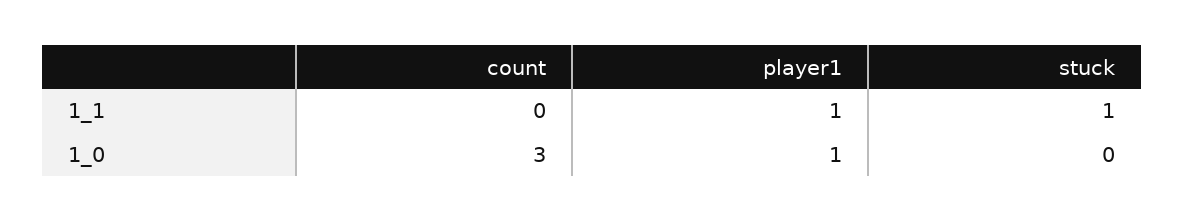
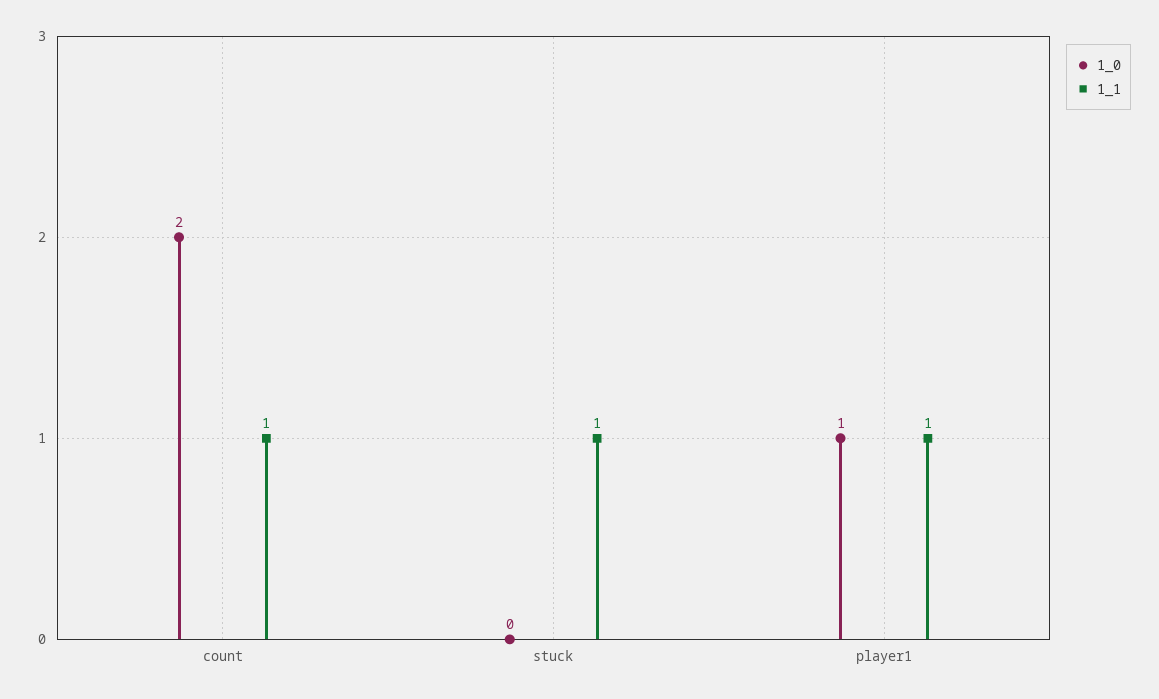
  {
    "1_1": {
-     "count": 0,
+     "count": 1,
      "player1": 1,
      "stuck": 1
    },
    "1_0": {
-     "count": 3,
+     "count": 2,
      "player1": 1,
      "stuck": 0
    }
  }

